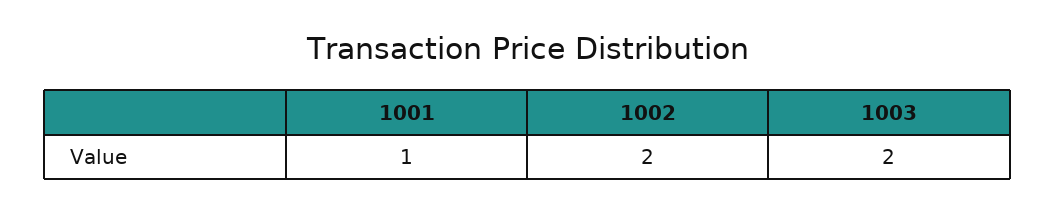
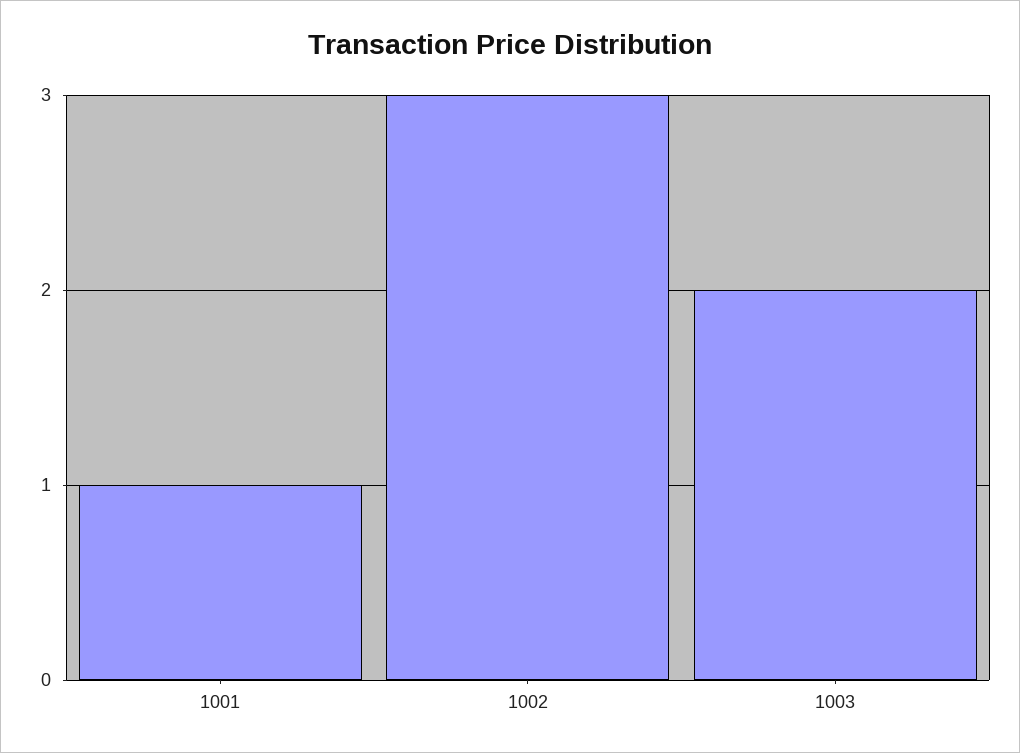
  {
    "1001": 1,
-   "1002": 2,
+   "1002": 3,
    "1003": 2
  }

